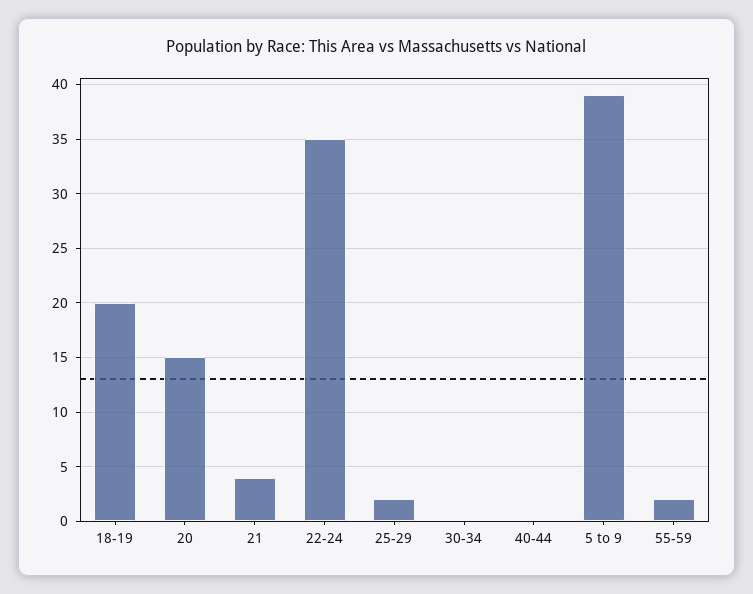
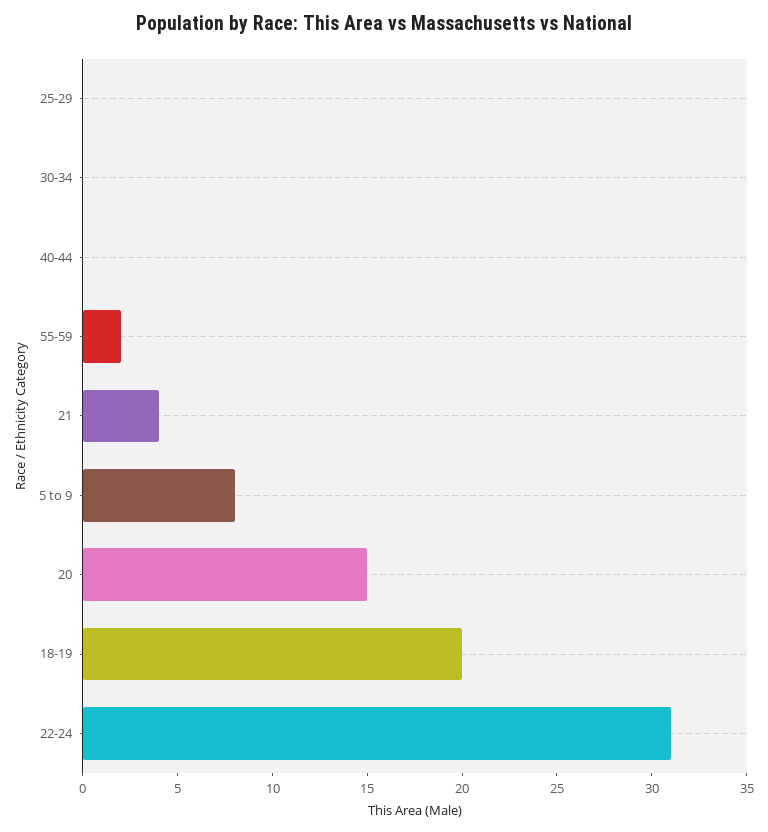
  {
    "18-19": 20,
    "20": 15,
    "21": 4,
-   "22-24": 35,
+   "22-24": 31,
-   "25-29": 2,
+   "25-29": 0,
    "30-34": 0,
    "40-44": 0,
-   "5 to 9": 39,
+   "5 to 9": 8,
    "55-59": 2
  }

